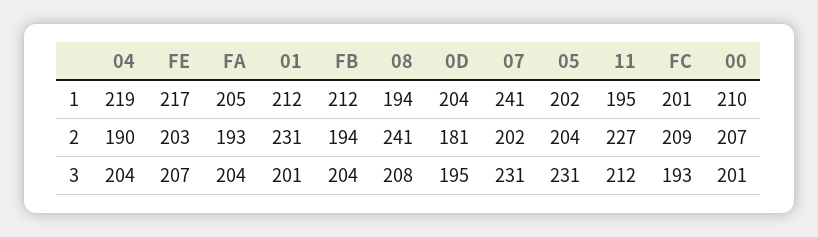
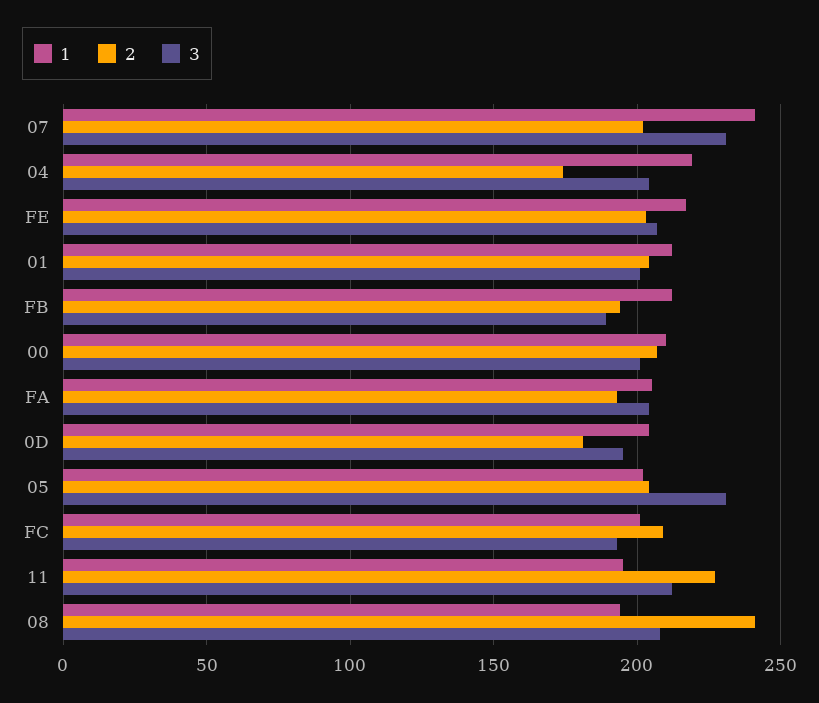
  {
    "1": {
      "04": 219,
      "FE": 217,
      "FA": 205,
      "01": 212,
      "FB": 212,
      "08": 194,
      "0D": 204,
      "07": 241,
      "05": 202,
      "11": 195,
      "FC": 201,
      "00": 210
    },
    "2": {
-     "04": 190,
+     "04": 175,
      "FE": 203,
      "FA": 193,
-     "01": 231,
+     "01": 205,
      "FB": 194,
      "08": 241,
      "0D": 181,
      "07": 202,
      "05": 204,
      "11": 227,
      "FC": 209,
      "00": 207
    },
    "3": {
      "04": 204,
      "FE": 207,
      "FA": 204,
      "01": 201,
-     "FB": 204,
+     "FB": 190,
      "08": 208,
      "0D": 195,
      "07": 231,
      "05": 231,
      "11": 212,
      "FC": 193,
      "00": 201
    }
  }

